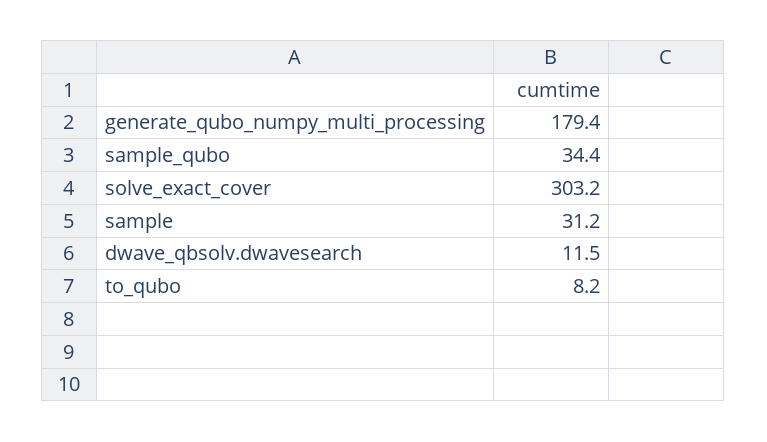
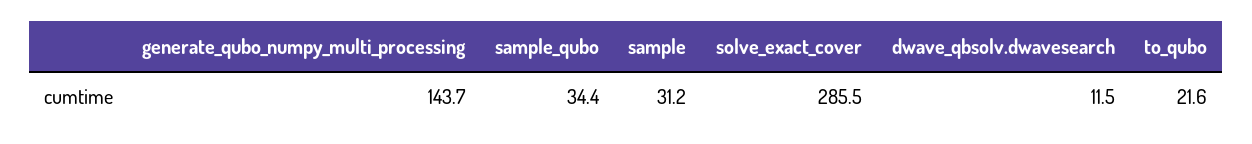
  {
-   "generate_qubo_numpy_multi_processing": 179.4,
+   "generate_qubo_numpy_multi_processing": 143.7,
    "sample_qubo": 34.4,
-   "solve_exact_cover": 303.2,
+   "solve_exact_cover": 285.5,
    "sample": 31.2,
    "dwave_qbsolv.dwavesearch": 11.5,
-   "to_qubo": 8.2
+   "to_qubo": 21.6
  }

